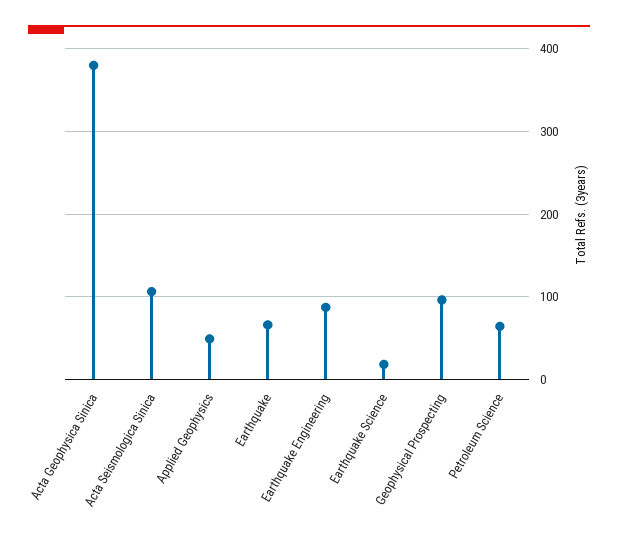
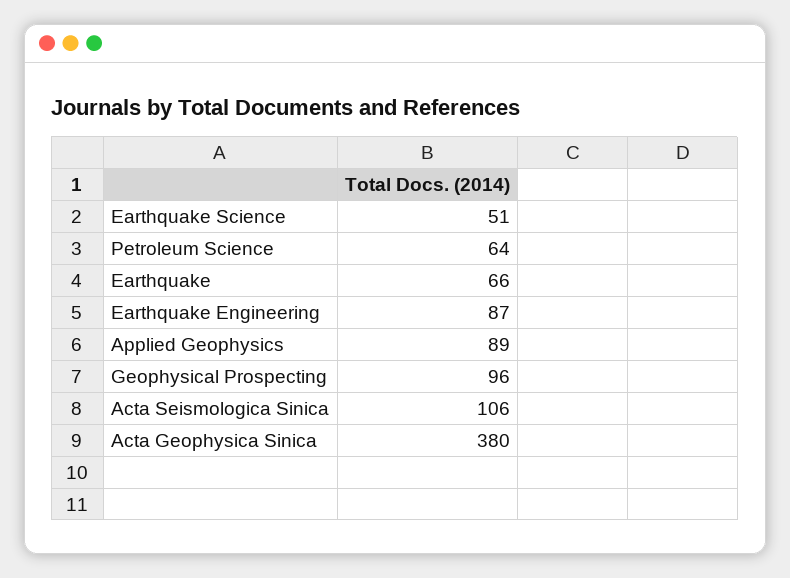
  {
    "Acta Geophysica Sinica": 380,
    "Acta Seismologica Sinica": 106,
-   "Applied Geophysics": 50,
+   "Applied Geophysics": 89,
    "Earthquake": 66,
    "Earthquake Engineering": 87,
-   "Earthquake Science": 20,
+   "Earthquake Science": 51,
    "Geophysical Prospecting": 96,
    "Petroleum Science": 64
  }

